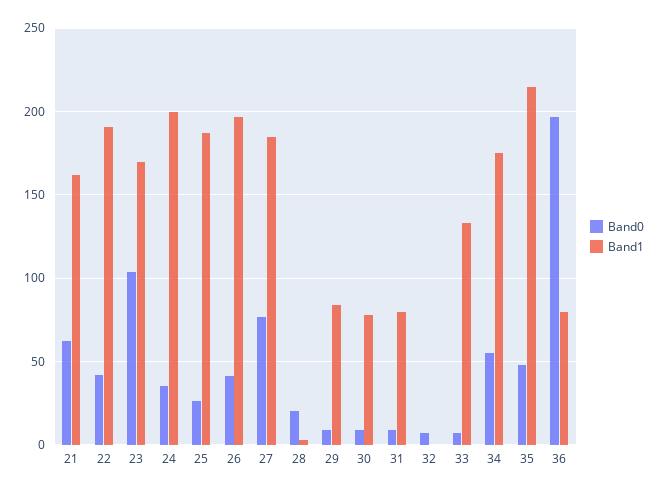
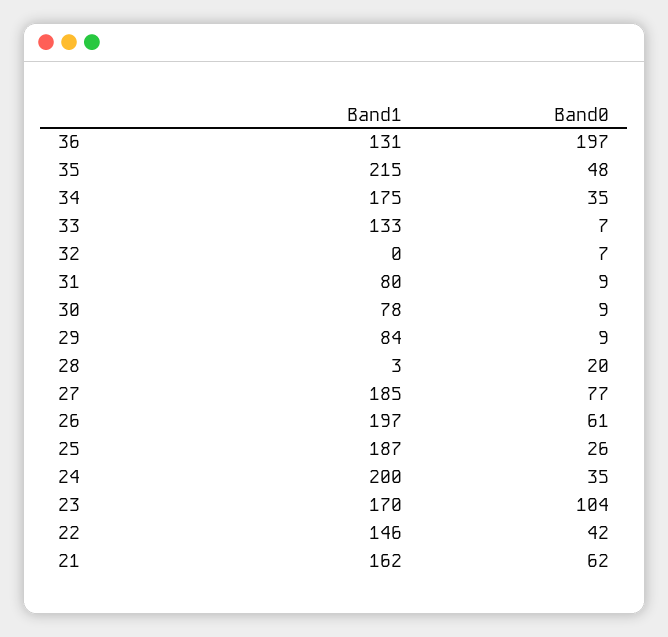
  {
    "Band0": {
      "21": 62,
      "22": 42,
      "23": 104,
      "24": 35,
      "25": 26,
-     "26": 40,
+     "26": 61,
      "27": 77,
      "28": 20,
      "29": 9,
      "30": 9,
      "31": 9,
      "32": 7,
      "33": 7,
-     "34": 55,
+     "34": 35,
      "35": 48,
      "36": 197
    },
    "Band1": {
      "21": 162,
-     "22": 190,
+     "22": 146,
      "23": 170,
      "24": 200,
      "25": 187,
      "26": 197,
      "27": 185,
      "28": 3,
      "29": 84,
      "30": 78,
      "31": 80,
      "32": 0,
      "33": 133,
      "34": 175,
      "35": 215,
-     "36": 80
+     "36": 131
    }
  }

